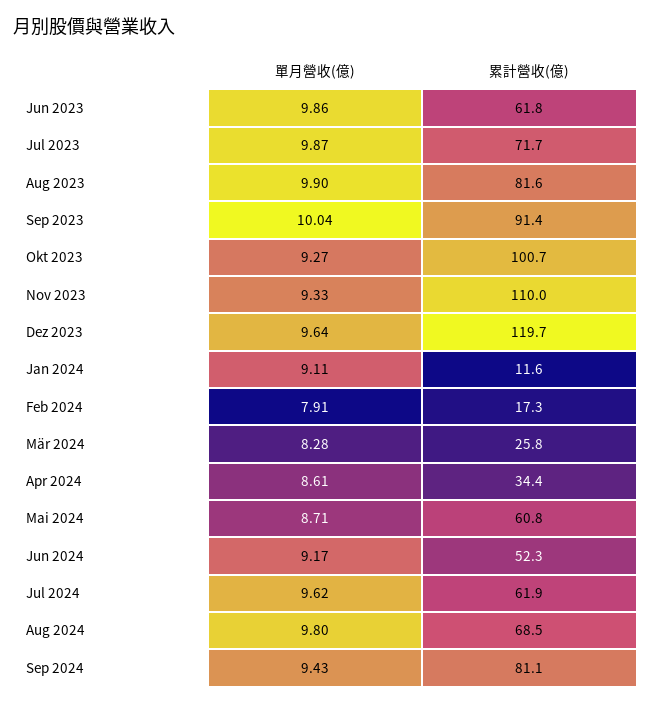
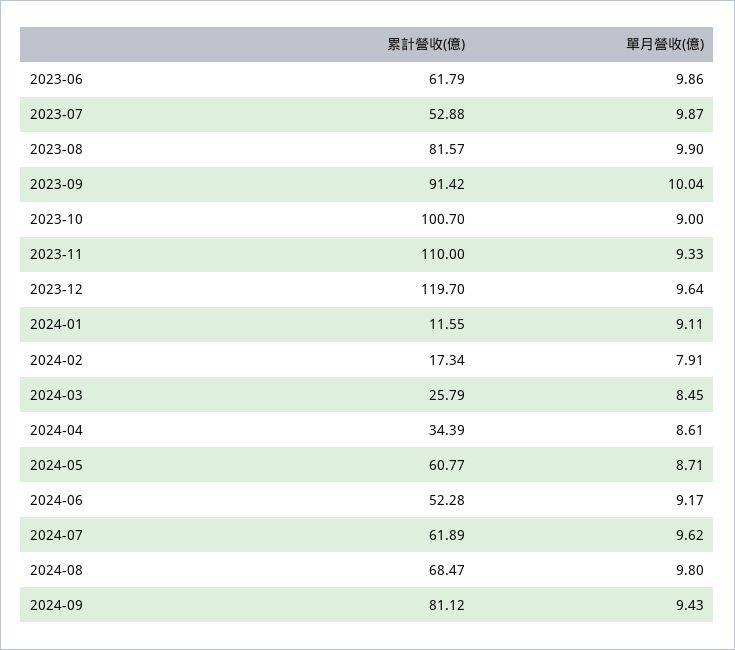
  {
    "單月營收(億)": {
      "Jun 2023": 9.86,
      "Jul 2023": 9.87,
      "Aug 2023": 9.9,
      "Sep 2023": 10.04,
-     "Okt 2023": 9.27,
+     "Okt 2023": 9,
      "Nov 2023": 9.33,
      "Dez 2023": 9.64,
      "Jan 2024": 9.11,
      "Feb 2024": 7.91,
-     "Mär 2024": 8.28,
+     "Mär 2024": 8.45,
      "Apr 2024": 8.61,
      "Mai 2024": 8.71,
      "Jun 2024": 9.17,
      "Jul 2024": 9.62,
      "Aug 2024": 9.8,
      "Sep 2024": 9.43
    },
    "累計營收(億)": {
      "Jun 2023": 61.79,
-     "Jul 2023": 71.7,
+     "Jul 2023": 52.88,
      "Aug 2023": 81.57,
      "Sep 2023": 91.42,
      "Okt 2023": 100.7,
      "Nov 2023": 110,
      "Dez 2023": 119.7,
      "Jan 2024": 11.55,
      "Feb 2024": 17.34,
      "Mär 2024": 25.79,
      "Apr 2024": 34.39,
      "Mai 2024": 60.77,
      "Jun 2024": 52.28,
      "Jul 2024": 61.89,
      "Aug 2024": 68.47,
      "Sep 2024": 81.12
    }
  }

